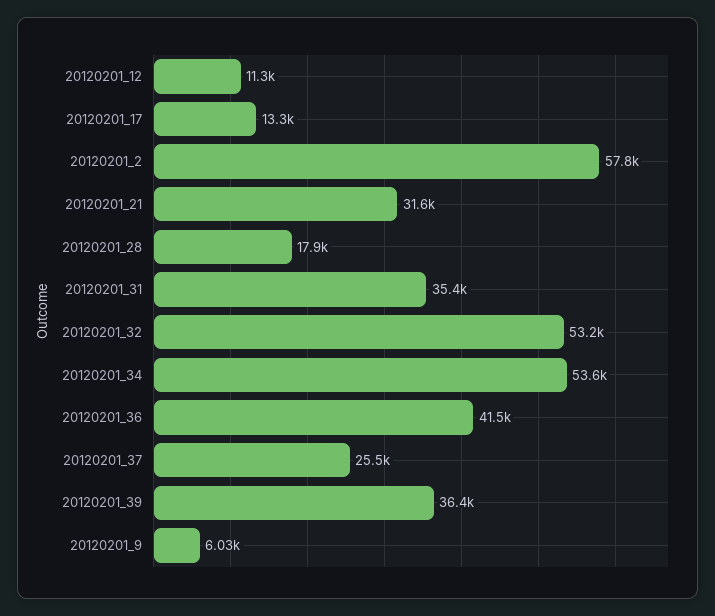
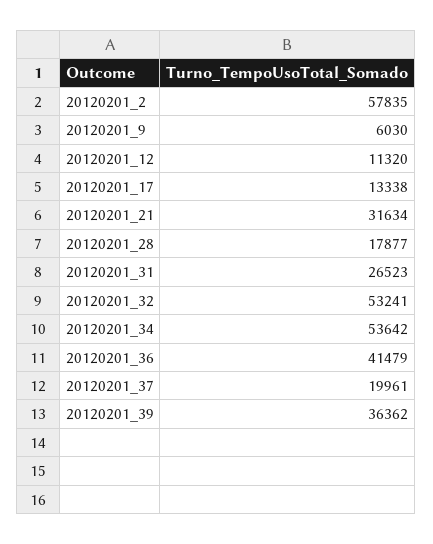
  {
    "20120201_12": 11320,
    "20120201_17": 13338,
    "20120201_2": 57835,
    "20120201_21": 31634,
    "20120201_28": 17877,
-   "20120201_31": 35400,
+   "20120201_31": 26523,
    "20120201_32": 53241,
    "20120201_34": 53642,
    "20120201_36": 41479,
-   "20120201_37": 25500,
+   "20120201_37": 19961,
    "20120201_39": 36362,
    "20120201_9": 6030
  }

